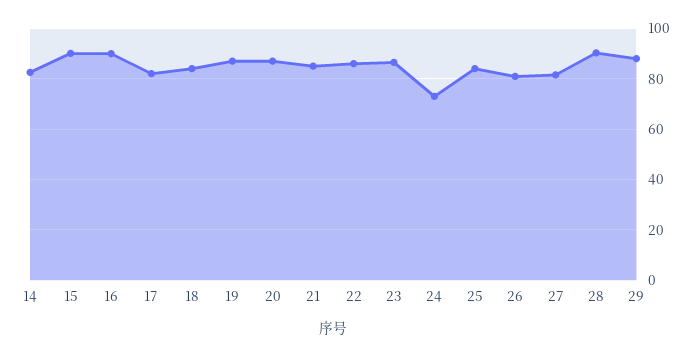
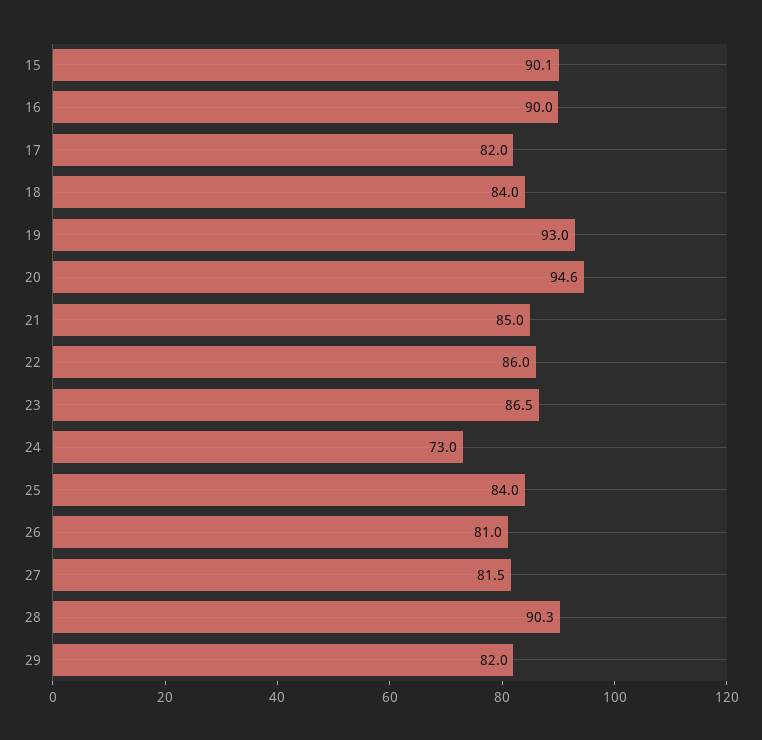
  {
-   "14": 82.5,
    "15": 90.1,
    "16": 90,
    "17": 82,
    "18": 84,
-   "19": 87.5,
+   "19": 93,
-   "20": 87.5,
+   "20": 94.6,
    "21": 85,
    "22": 86,
    "23": 86.5,
    "24": 73,
    "25": 84,
    "26": 81,
    "27": 81.5,
    "28": 90.3,
-   "29": 87.5
+   "29": 82
  }

